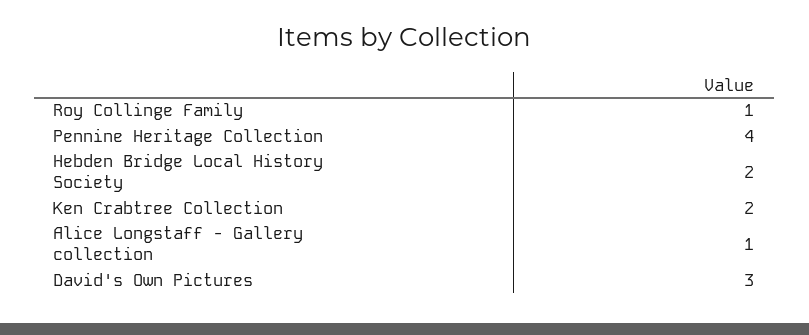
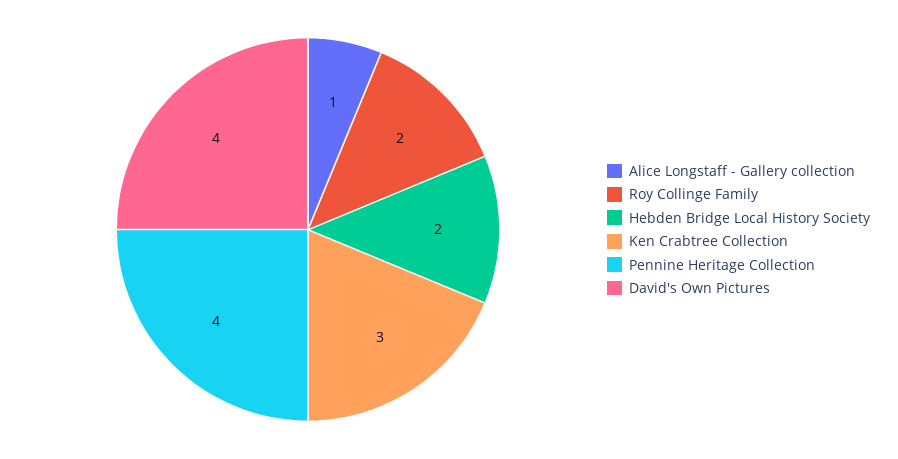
  {
-   "Roy Collinge Family": 1,
+   "Roy Collinge Family": 2,
    "Pennine Heritage Collection": 4,
    "Hebden Bridge Local History Society": 2,
-   "Ken Crabtree Collection": 2,
+   "Ken Crabtree Collection": 3,
    "Alice Longstaff - Gallery collection": 1,
-   "David's Own Pictures": 3
+   "David's Own Pictures": 4
  }

